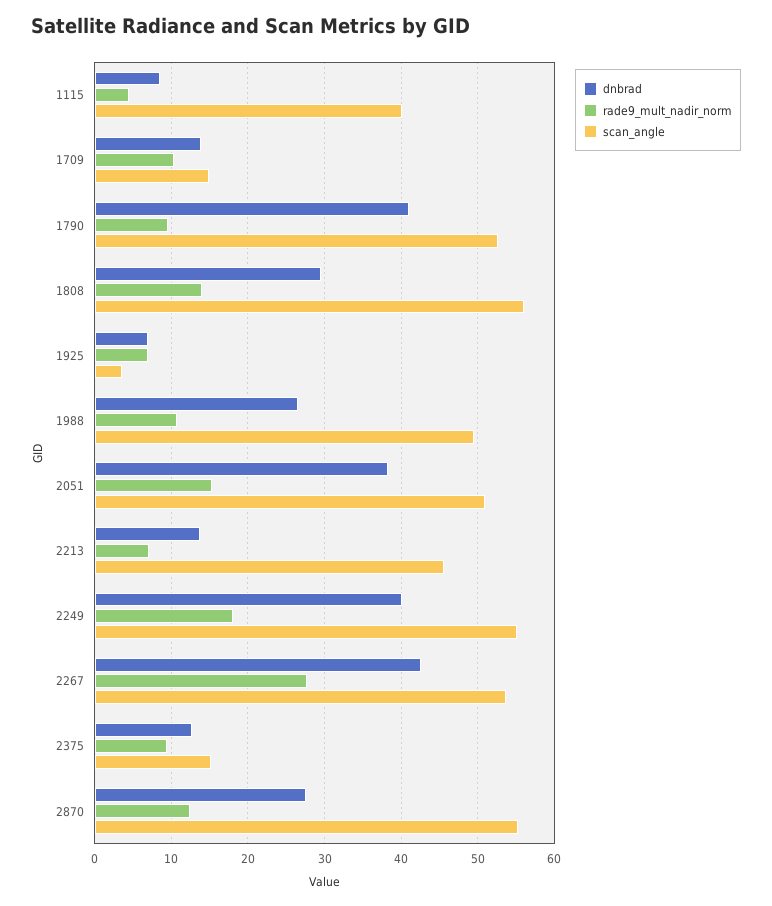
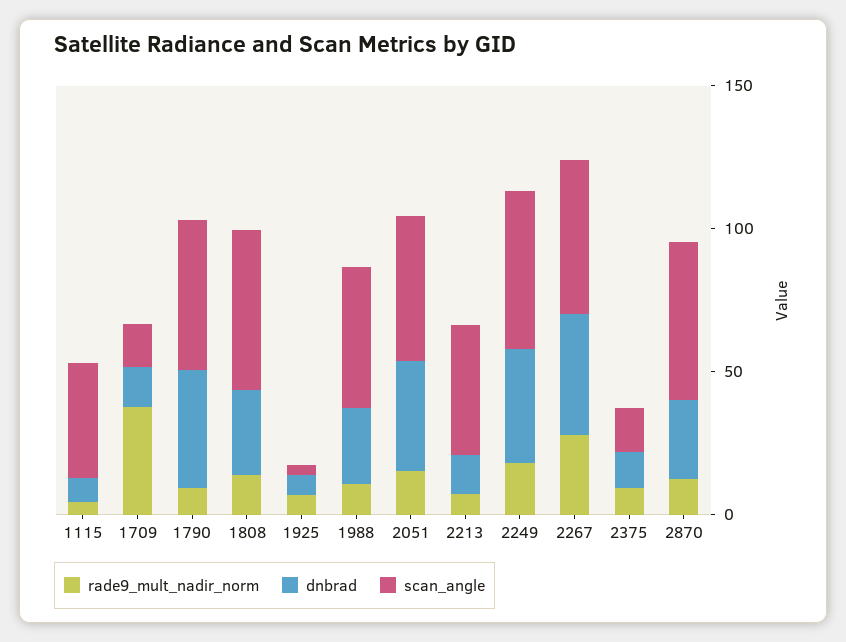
  {
    "dnbrad": {
      "1115": 8,
      "1709": 14,
      "1790": 41,
      "1808": 30,
      "1925": 7,
      "1988": 27,
      "2051": 38,
      "2213": 14,
      "2249": 40,
      "2267": 43,
      "2375": 13,
      "2870": 28
    },
    "rade9_mult_nadir_norm": {
      "1115": 5,
-     "1709": 10,
+     "1709": 40,
      "1790": 10,
      "1808": 14,
      "1925": 7,
      "1988": 11,
      "2051": 15,
      "2213": 7,
      "2249": 18,
      "2267": 28,
      "2375": 9,
      "2870": 12
    },
    "scan_angle": {
      "1115": 40,
      "1709": 15,
      "1790": 53,
      "1808": 56,
      "1925": 4,
      "1988": 50,
      "2051": 51,
      "2213": 46,
      "2249": 55,
      "2267": 54,
      "2375": 15,
      "2870": 55
    }
  }

